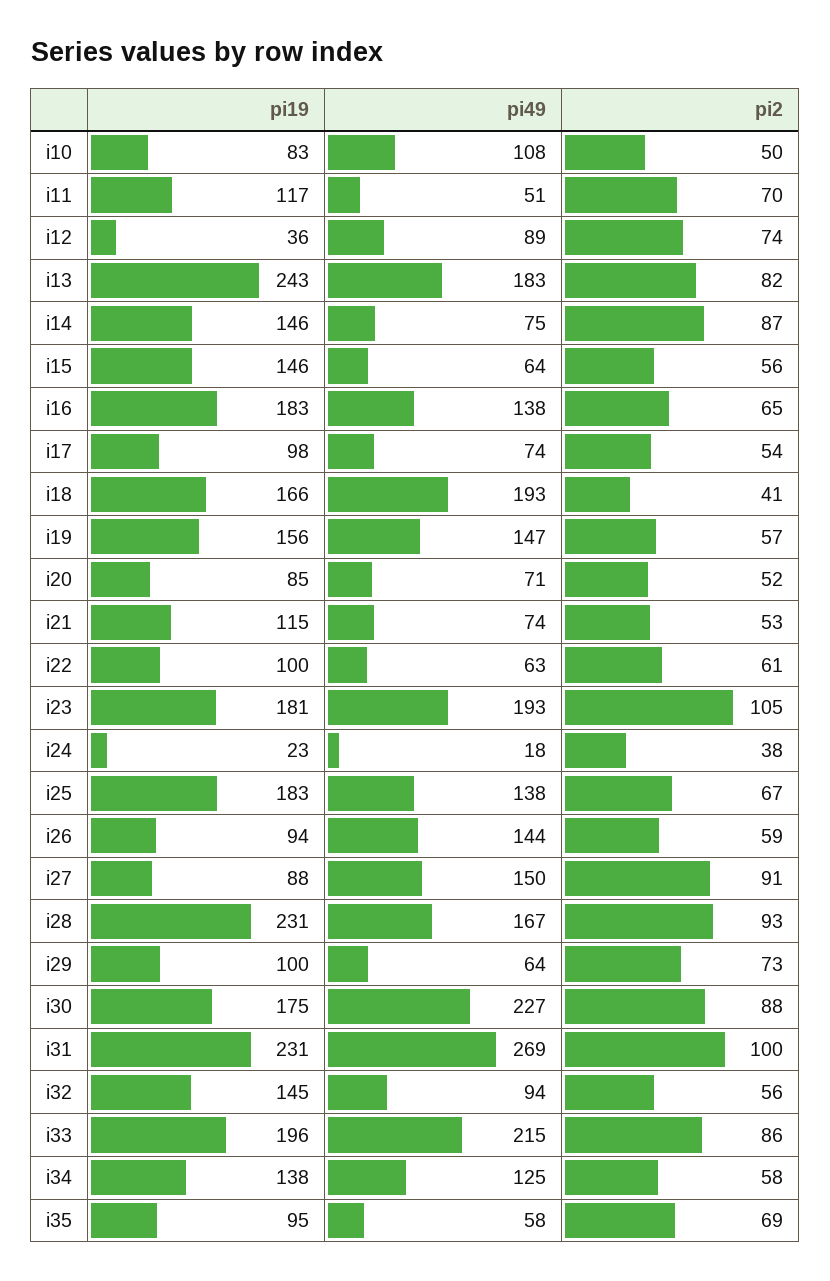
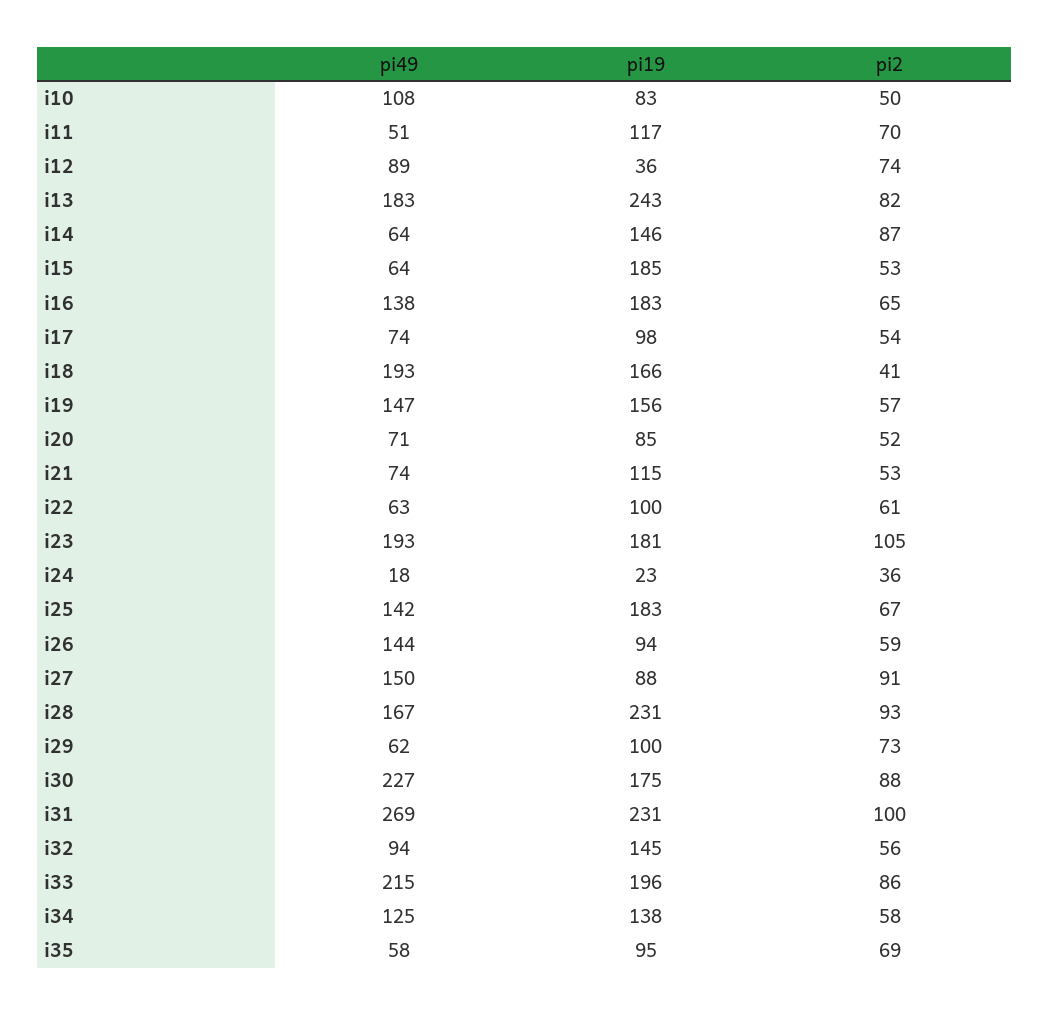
  {
    "pi19": {
      "i10": 83,
      "i11": 117,
      "i12": 36,
      "i13": 243,
      "i14": 146,
-     "i15": 146,
+     "i15": 185,
      "i16": 183,
      "i17": 98,
      "i18": 166,
      "i19": 156,
      "i20": 85,
      "i21": 115,
      "i22": 100,
      "i23": 181,
      "i24": 23,
      "i25": 183,
      "i26": 94,
      "i27": 88,
      "i28": 231,
      "i29": 100,
      "i30": 175,
      "i31": 231,
      "i32": 145,
      "i33": 196,
      "i34": 138,
      "i35": 95
    },
    "pi49": {
      "i10": 108,
      "i11": 51,
      "i12": 89,
      "i13": 183,
-     "i14": 75,
+     "i14": 64,
      "i15": 64,
      "i16": 138,
      "i17": 74,
      "i18": 193,
      "i19": 147,
      "i20": 71,
      "i21": 74,
      "i22": 63,
      "i23": 193,
      "i24": 18,
-     "i25": 138,
+     "i25": 142,
      "i26": 144,
      "i27": 150,
      "i28": 167,
-     "i29": 64,
+     "i29": 62,
      "i30": 227,
      "i31": 269,
      "i32": 94,
      "i33": 215,
      "i34": 125,
      "i35": 58
    },
    "pi2": {
      "i10": 50,
      "i11": 70,
      "i12": 74,
      "i13": 82,
      "i14": 87,
-     "i15": 56,
+     "i15": 53,
      "i16": 65,
      "i17": 54,
      "i18": 41,
      "i19": 57,
      "i20": 52,
      "i21": 53,
      "i22": 61,
      "i23": 105,
-     "i24": 38,
+     "i24": 36,
      "i25": 67,
      "i26": 59,
      "i27": 91,
      "i28": 93,
      "i29": 73,
      "i30": 88,
      "i31": 100,
      "i32": 56,
      "i33": 86,
      "i34": 58,
      "i35": 69
    }
  }

